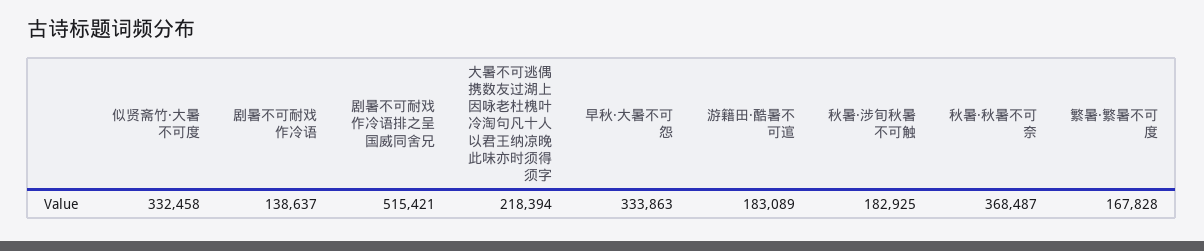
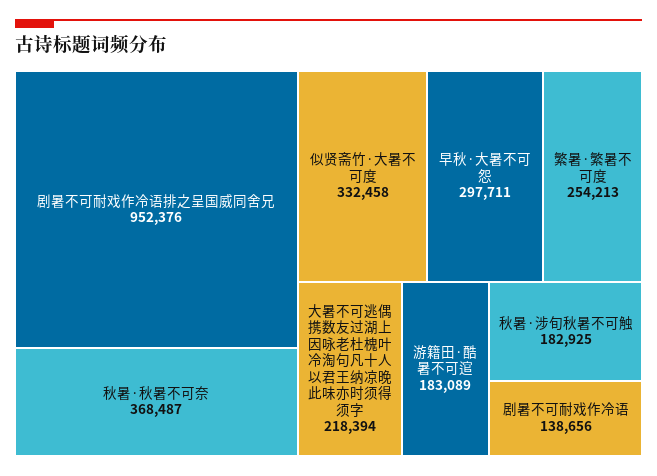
  {
    "似贤斋竹·大暑不可度": 332458,
-   "剧暑不可耐戏作冷语": 138637,
+   "剧暑不可耐戏作冷语": 138656,
-   "剧暑不可耐戏作冷语排之呈国威同舍兄": 515421,
+   "剧暑不可耐戏作冷语排之呈国威同舍兄": 952376,
    "大暑不可逃偶携数友过湖上因咏老杜槐叶冷淘句凡十人以君王纳凉晚此味亦时须得须字": 218394,
-   "早秋·大暑不可怨": 333863,
+   "早秋·大暑不可怨": 297711,
    "游籍田·酷暑不可逭": 183089,
    "秋暑·涉旬秋暑不可触": 182925,
    "秋暑·秋暑不可奈": 368487,
-   "繁暑·繁暑不可度": 167828
+   "繁暑·繁暑不可度": 254213
  }

